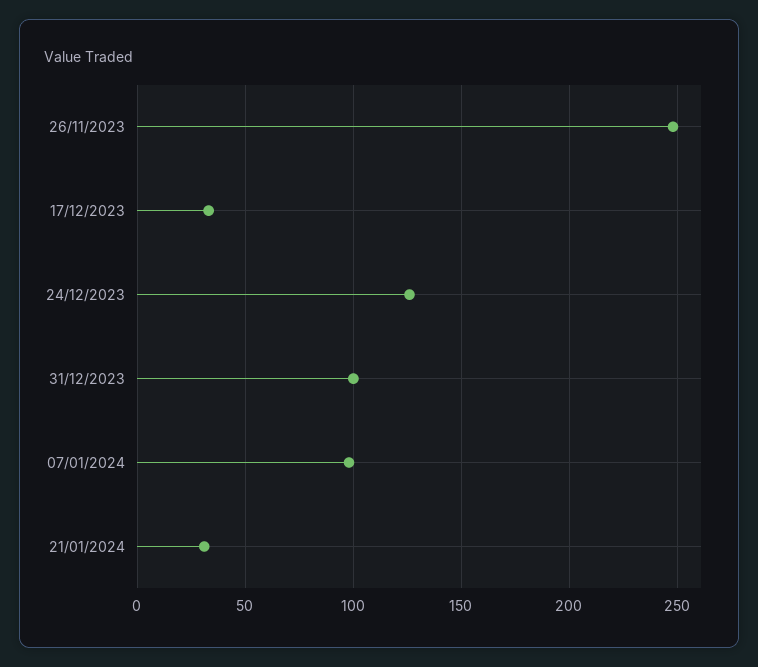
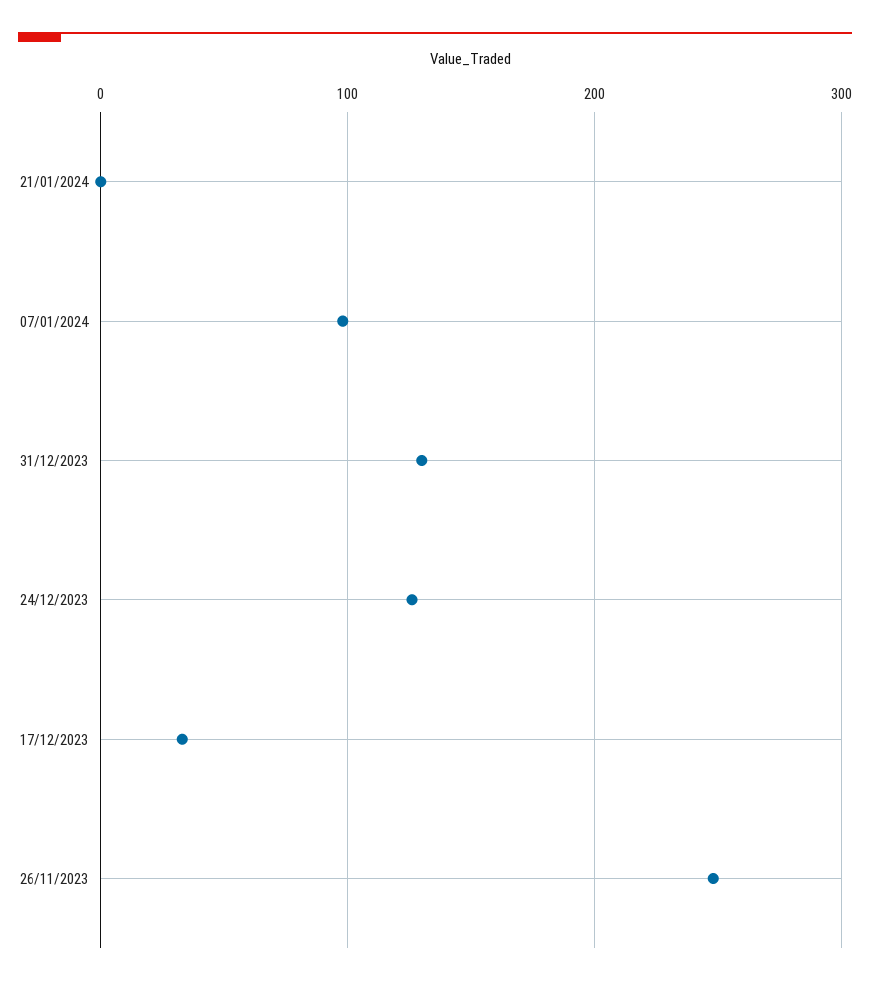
  {
    "26/11/2023": 250,
    "17/12/2023": 35,
    "24/12/2023": 125,
-   "31/12/2023": 100,
+   "31/12/2023": 130,
    "07/01/2024": 100,
-   "21/01/2024": 30
+   "21/01/2024": 0
  }

